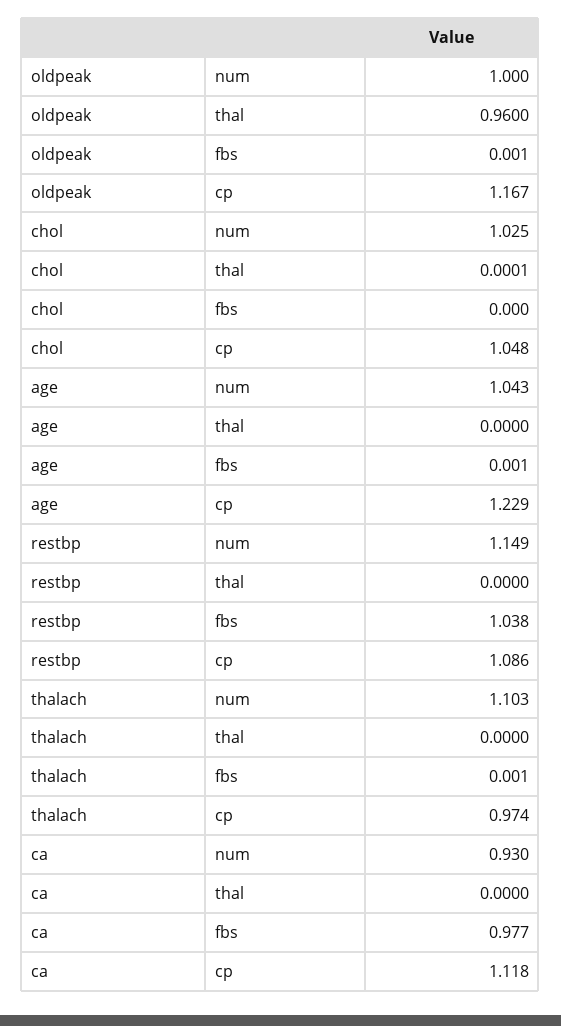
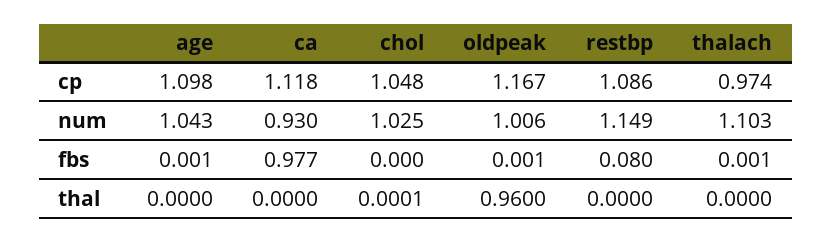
  {
    "oldpeak": {
-     "num": 1,
+     "num": 1.006,
      "thal": 0.96,
      "fbs": 0.001,
      "cp": 1.167
    },
    "chol": {
      "num": 1.025,
      "thal": 0.0001,
      "fbs": 0,
      "cp": 1.048
    },
    "age": {
      "num": 1.043,
      "thal": 0,
      "fbs": 0.001,
-     "cp": 1.229
+     "cp": 1.098
    },
    "restbp": {
      "num": 1.149,
      "thal": 0,
-     "fbs": 1.038,
+     "fbs": 0.08,
      "cp": 1.086
    },
    "thalach": {
      "num": 1.103,
      "thal": 0,
      "fbs": 0.001,
      "cp": 0.974
    },
    "ca": {
      "num": 0.93,
      "thal": 0,
      "fbs": 0.977,
      "cp": 1.118
    }
  }

